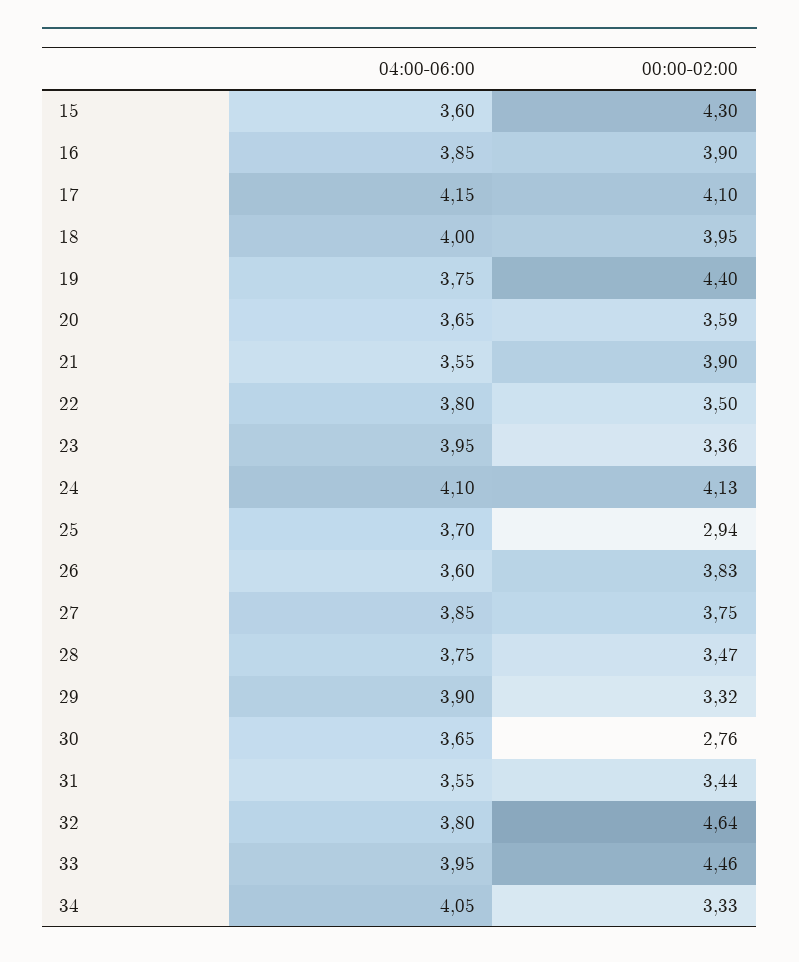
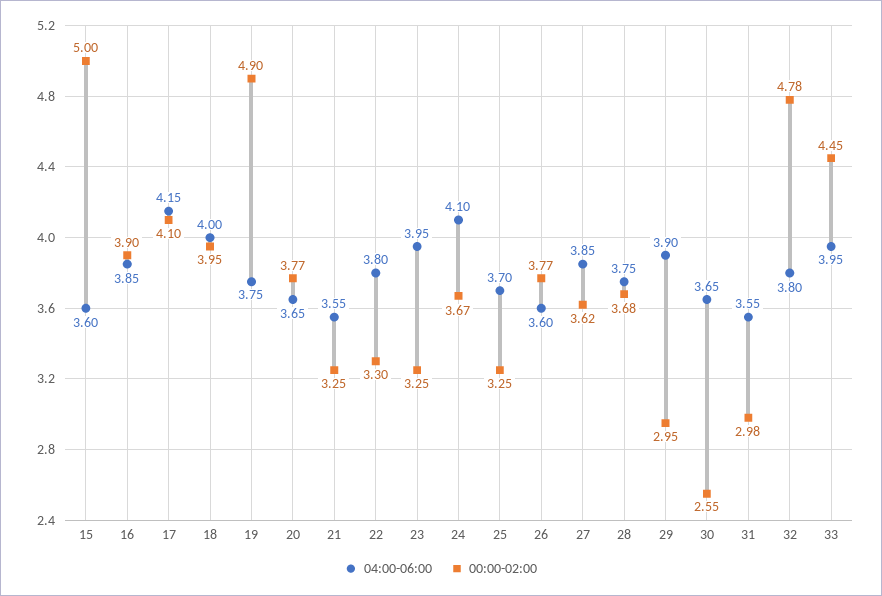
  {
    "04:00-06:00": {
      "15": 3.6,
      "16": 3.85,
      "17": 4.15,
      "18": 4,
      "19": 3.75,
      "20": 3.65,
      "21": 3.55,
      "22": 3.8,
      "23": 3.95,
      "24": 4.1,
      "25": 3.7,
      "26": 3.6,
      "27": 3.85,
      "28": 3.75,
      "29": 3.9,
      "30": 3.65,
      "31": 3.55,
      "32": 3.8,
-     "33": 3.95,
+     "33": 3.95
-     "34": 4.05
    },
    "00:00-02:00": {
-     "15": 4.3,
+     "15": 5,
      "16": 3.9,
      "17": 4.1,
      "18": 3.95,
-     "19": 4.4,
+     "19": 4.9,
-     "20": 3.59,
+     "20": 3.77,
-     "21": 3.9,
+     "21": 3.25,
-     "22": 3.5,
+     "22": 3.3,
-     "23": 3.36,
+     "23": 3.25,
-     "24": 4.13,
+     "24": 3.67,
-     "25": 2.94,
+     "25": 3.25,
-     "26": 3.83,
+     "26": 3.77,
-     "27": 3.75,
+     "27": 3.62,
-     "28": 3.47,
+     "28": 3.68,
-     "29": 3.32,
+     "29": 2.95,
-     "30": 2.76,
+     "30": 2.55,
-     "31": 3.44,
+     "31": 2.98,
-     "32": 4.64,
+     "32": 4.78,
-     "33": 4.46,
+     "33": 4.45
-     "34": 3.33
    }
  }

